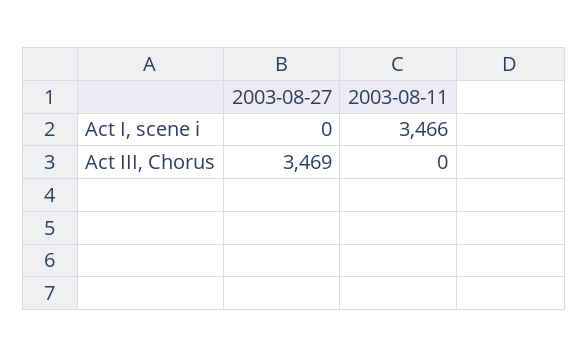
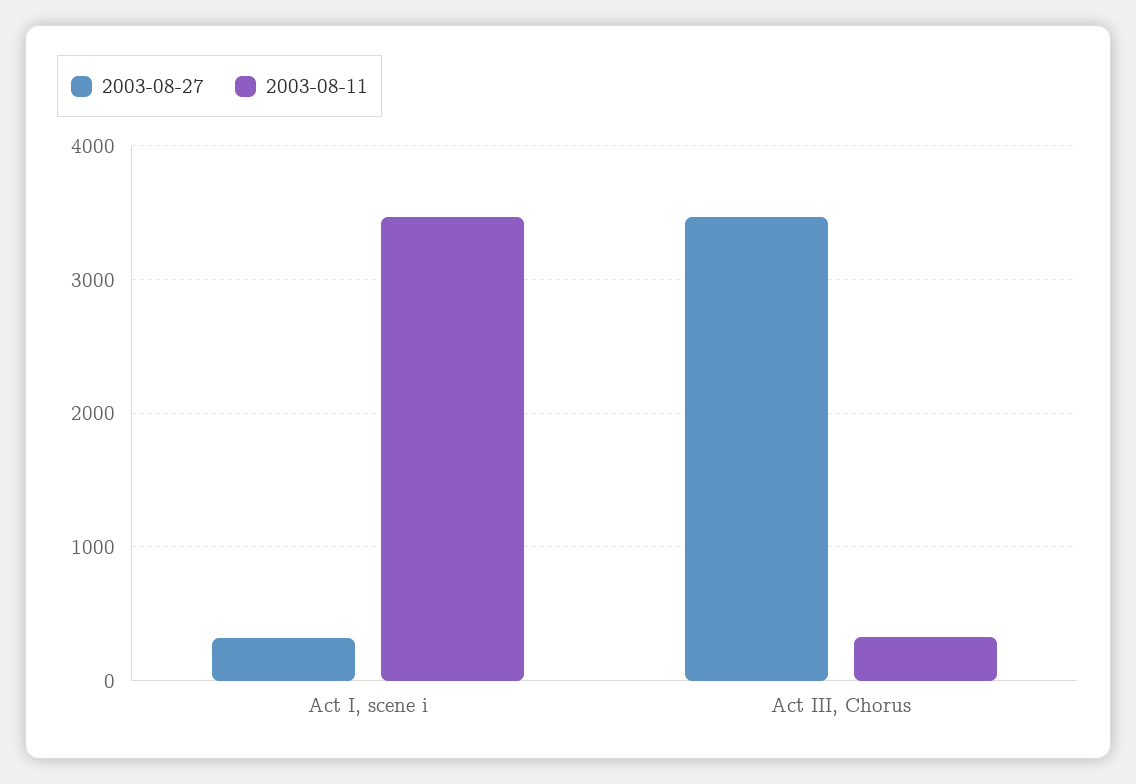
  {
    "2003-08-27": {
-     "Act I, scene i": 0,
+     "Act I, scene i": 300,
      "Act III, Chorus": 3469
    },
    "2003-08-11": {
      "Act I, scene i": 3466,
-     "Act III, Chorus": 0
+     "Act III, Chorus": 300
    }
  }

